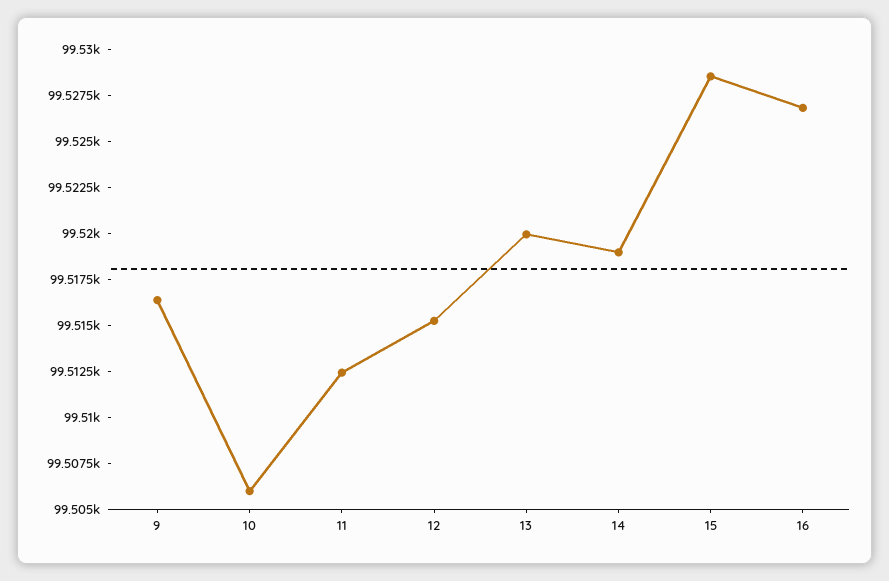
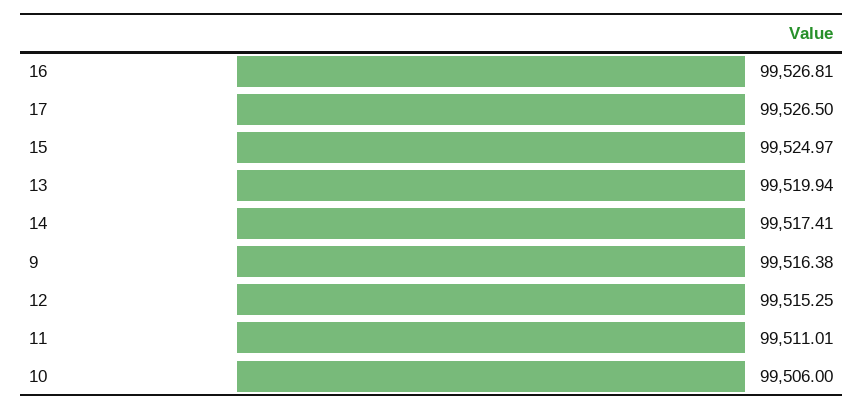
  {
    "9": 99516.38,
    "10": 99506,
-   "11": 99512.5,
+   "11": 99511.01,
    "12": 99515.25,
    "13": 99519.94,
-   "14": 99519,
+   "14": 99517.41,
-   "15": 99528.5,
+   "15": 99524.97,
-   "16": 99526.81
+   "16": 99526.81,
+   "17": 99526.5
  }

